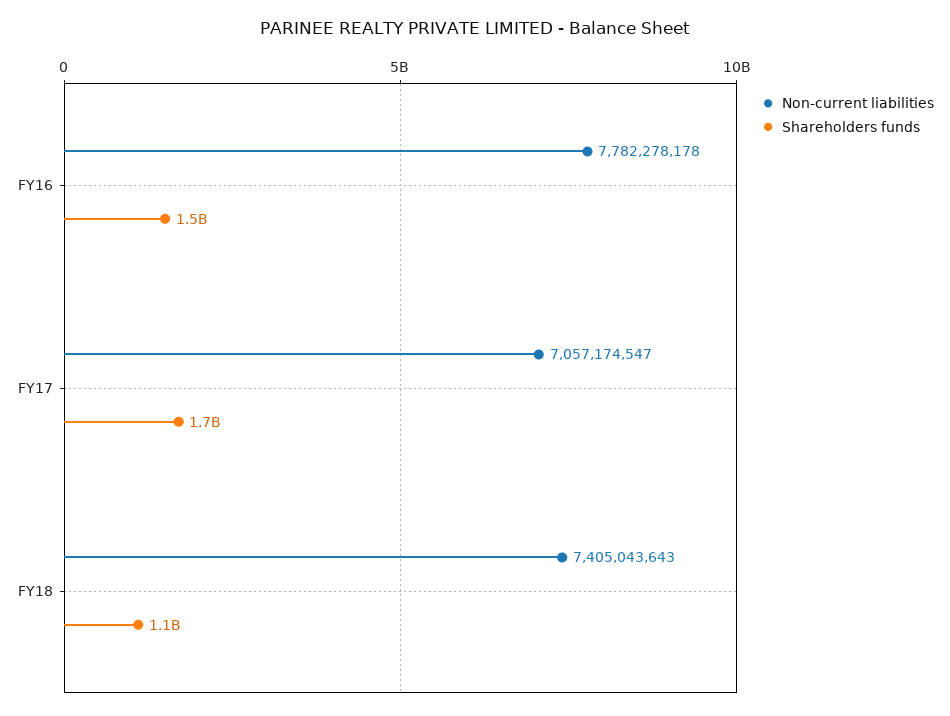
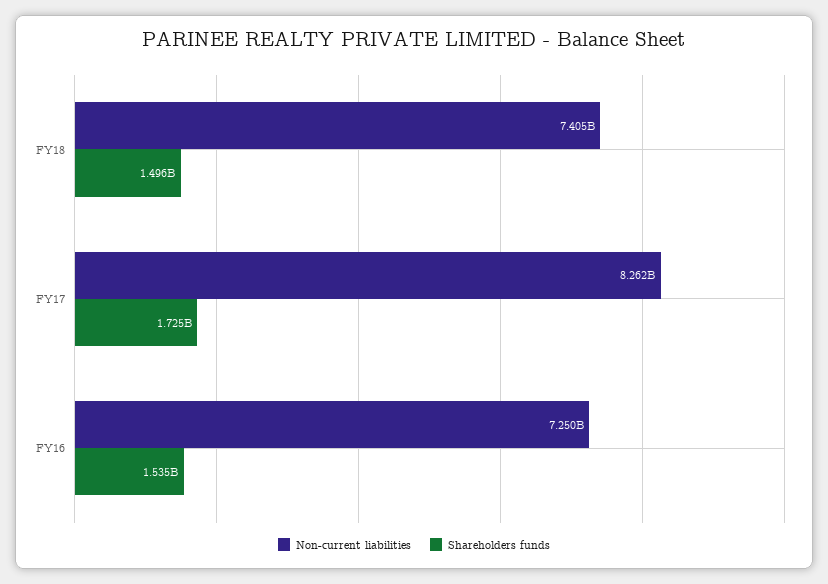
  {
    "Non-current liabilities": {
-     "FY16": 7782278178,
+     "FY16": 7250000000,
-     "FY17": 7057174547,
+     "FY17": 8262000000,
      "FY18": 7405043643
    },
    "Shareholders funds": {
      "FY16": 1535000000,
      "FY17": 1725000000,
-     "FY18": 1100000000
+     "FY18": 1496000000
    }
  }

